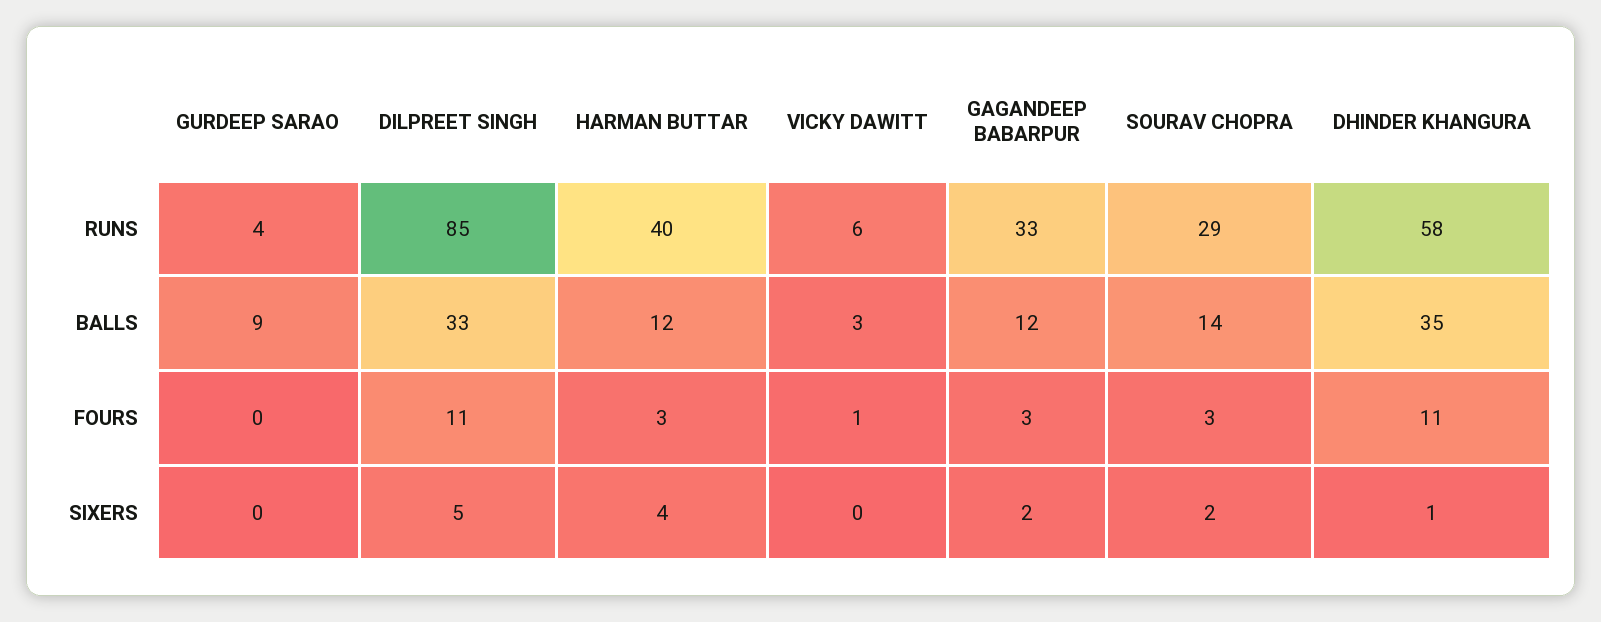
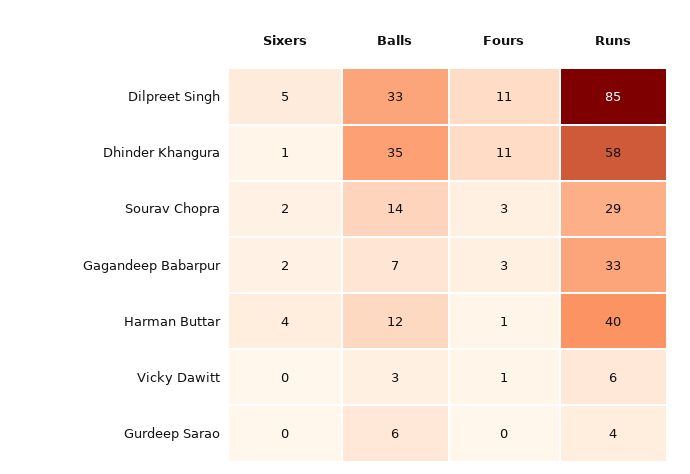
  {
    "GURDEEP SARAO": {
      "RUNS": 4,
-     "BALLS": 9,
+     "BALLS": 6,
      "FOURS": 0,
      "SIXERS": 0
    },
    "DILPREET SINGH": {
      "RUNS": 85,
      "BALLS": 33,
      "FOURS": 11,
      "SIXERS": 5
    },
    "HARMAN BUTTAR": {
      "RUNS": 40,
      "BALLS": 12,
-     "FOURS": 3,
+     "FOURS": 1,
      "SIXERS": 4
    },
    "VICKY DAWITT": {
      "RUNS": 6,
      "BALLS": 3,
      "FOURS": 1,
      "SIXERS": 0
    },
    "GAGANDEEP BABARPUR": {
      "RUNS": 33,
-     "BALLS": 12,
+     "BALLS": 7,
      "FOURS": 3,
      "SIXERS": 2
    },
    "SOURAV CHOPRA": {
      "RUNS": 29,
      "BALLS": 14,
      "FOURS": 3,
      "SIXERS": 2
    },
    "DHINDER KHANGURA": {
      "RUNS": 58,
      "BALLS": 35,
      "FOURS": 11,
      "SIXERS": 1
    }
  }

